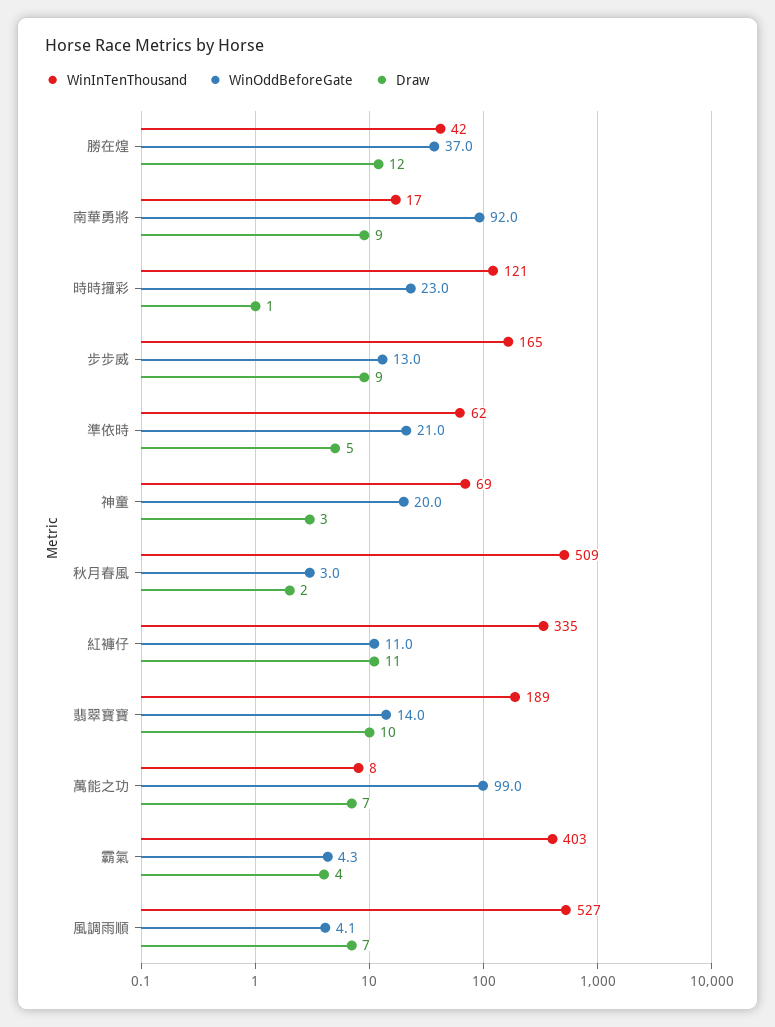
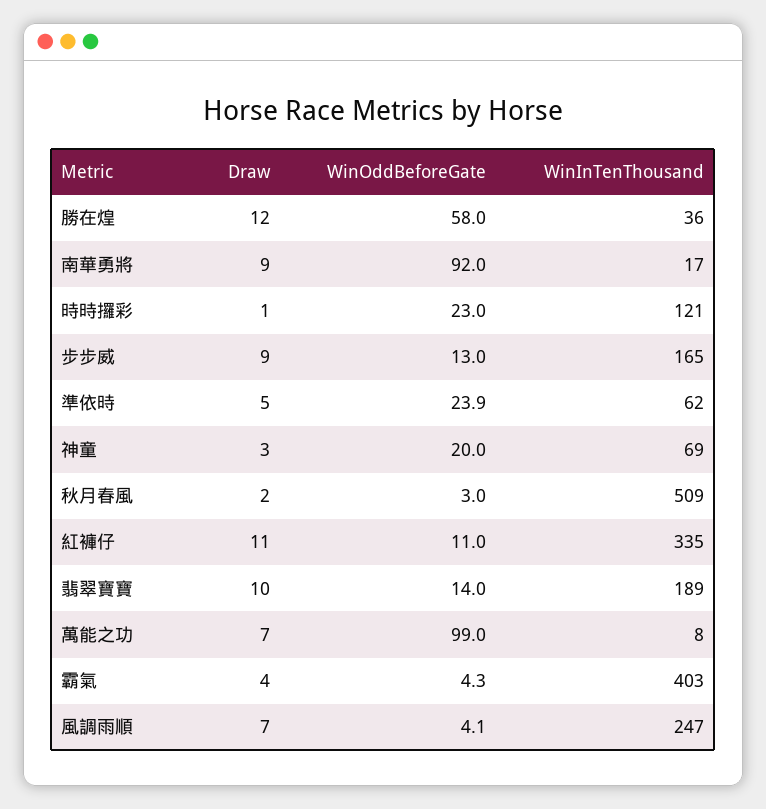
  {
    "WinInTenThousand": {
-     "勝在煌": 42,
+     "勝在煌": 36,
      "南華勇將": 17,
      "時時攞彩": 121,
      "步步威": 165,
      "準依時": 62,
      "神童": 69,
      "秋月春風": 509,
      "紅褲仔": 335,
      "翡翠寶寶": 189,
      "萬能之功": 8,
      "霸氣": 403,
-     "風調雨順": 527
+     "風調雨順": 247
    },
    "WinOddBeforeGate": {
-     "勝在煌": 37,
+     "勝在煌": 58,
      "南華勇將": 92,
      "時時攞彩": 23,
      "步步威": 13,
-     "準依時": 21,
+     "準依時": 23.9,
      "神童": 20,
      "秋月春風": 3,
      "紅褲仔": 11,
      "翡翠寶寶": 14,
      "萬能之功": 99,
      "霸氣": 4.3,
      "風調雨順": 4.1
    },
    "Draw": {
      "勝在煌": 12,
      "南華勇將": 9,
      "時時攞彩": 1,
      "步步威": 9,
      "準依時": 5,
      "神童": 3,
      "秋月春風": 2,
      "紅褲仔": 11,
      "翡翠寶寶": 10,
      "萬能之功": 7,
      "霸氣": 4,
      "風調雨順": 7
    }
  }

